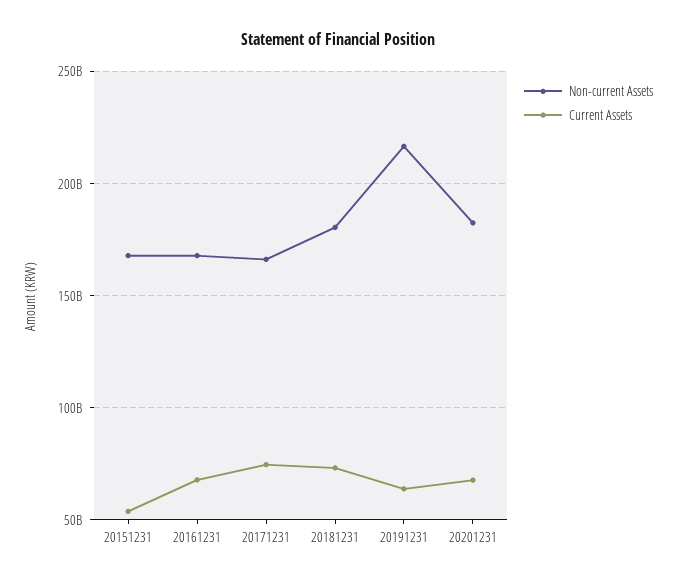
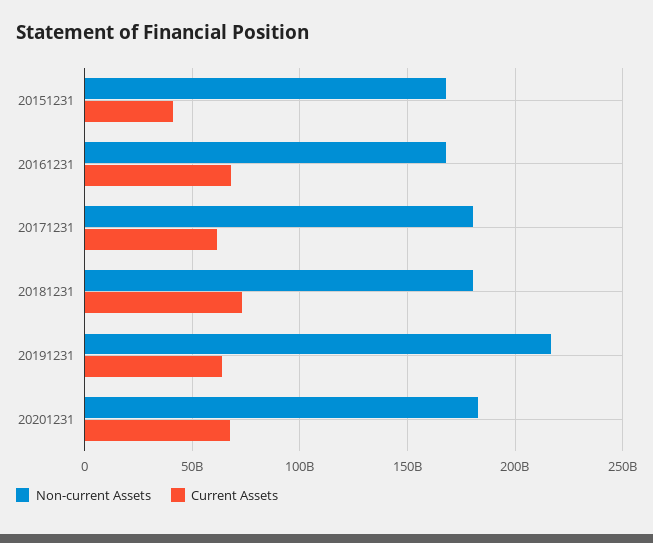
  {
    "Non-current Assets": {
      "20151231": 170000000000,
      "20161231": 170000000000,
-     "20171231": 165000000000,
+     "20171231": 180000000000,
      "20181231": 180000000000,
      "20191231": 215000000000,
      "20201231": 180000000000
    },
    "Current Assets": {
-     "20151231": 55000000000,
+     "20151231": 40000000000,
      "20161231": 70000000000,
-     "20171231": 75000000000,
+     "20171231": 60000000000,
      "20181231": 75000000000,
      "20191231": 65000000000,
      "20201231": 70000000000
    }
  }

